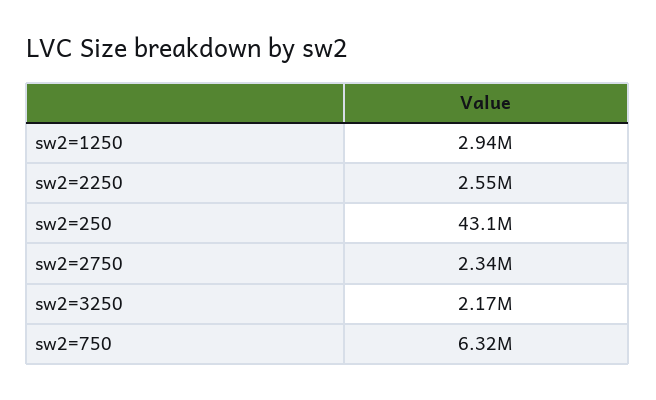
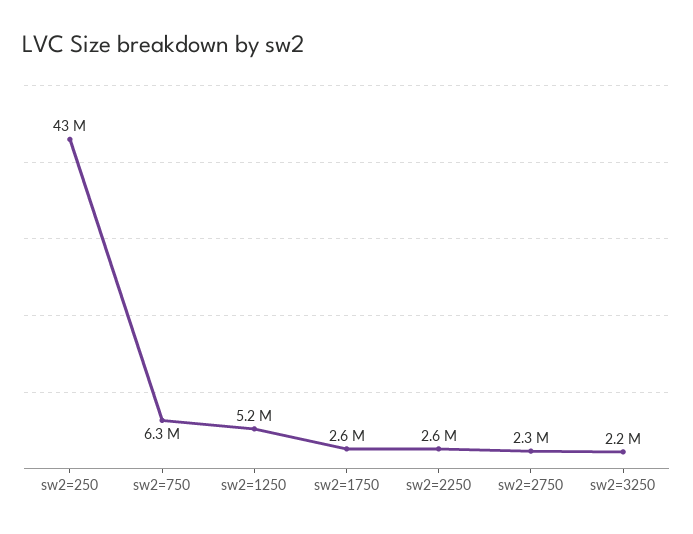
  {
-   "sw2=1250": 2940000,
+   "sw2=1250": 5200000,
    "sw2=2250": 2550000,
    "sw2=250": 43100000,
    "sw2=2750": 2340000,
    "sw2=3250": 2170000,
-   "sw2=750": 6320000
+   "sw2=750": 6320000,
+   "sw2=1750": 2600000
  }

